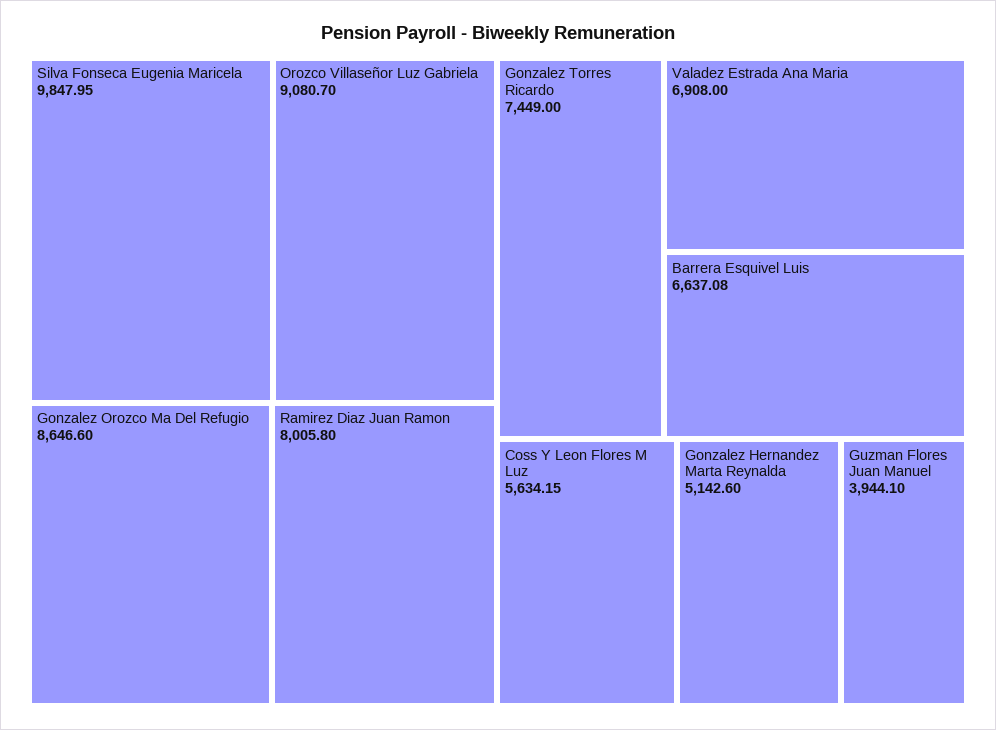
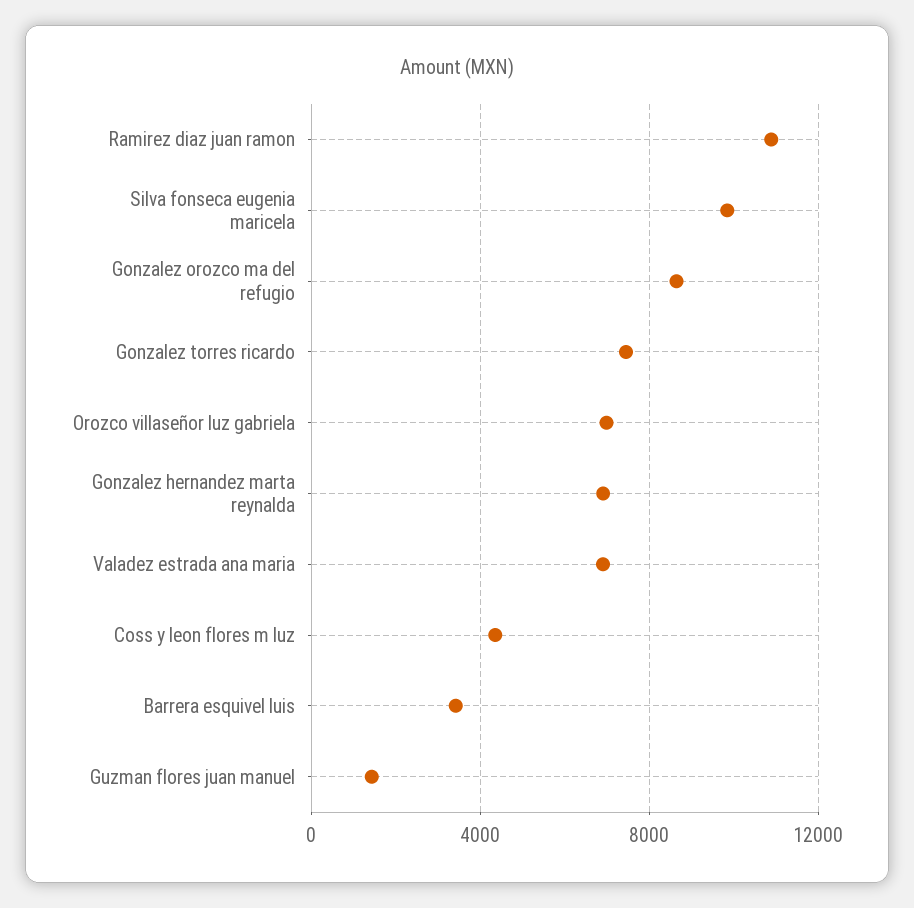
  {
    "Silva Fonseca Eugenia Maricela": 9847.95,
-   "Orozco Villaseñor Luz Gabriela": 9080.7,
+   "Orozco Villaseñor Luz Gabriela": 7000,
    "Gonzalez Orozco Ma Del Refugio": 8646.6,
-   "Ramirez Diaz Juan Ramon": 8005.8,
+   "Ramirez Diaz Juan Ramon": 11000,
    "Gonzalez Torres Ricardo": 7449,
    "Valadez Estrada Ana Maria": 6908,
-   "Barrera Esquivel Luis": 6637.08,
+   "Barrera Esquivel Luis": 3500,
-   "Coss Y Leon Flores M Luz": 5634.15,
+   "Coss Y Leon Flores M Luz": 4500,
-   "Gonzalez Hernandez Marta Reynalda": 5142.6,
+   "Gonzalez Hernandez Marta Reynalda": 7000,
-   "Guzman Flores Juan Manuel": 3944.1
+   "Guzman Flores Juan Manuel": 1500
  }

